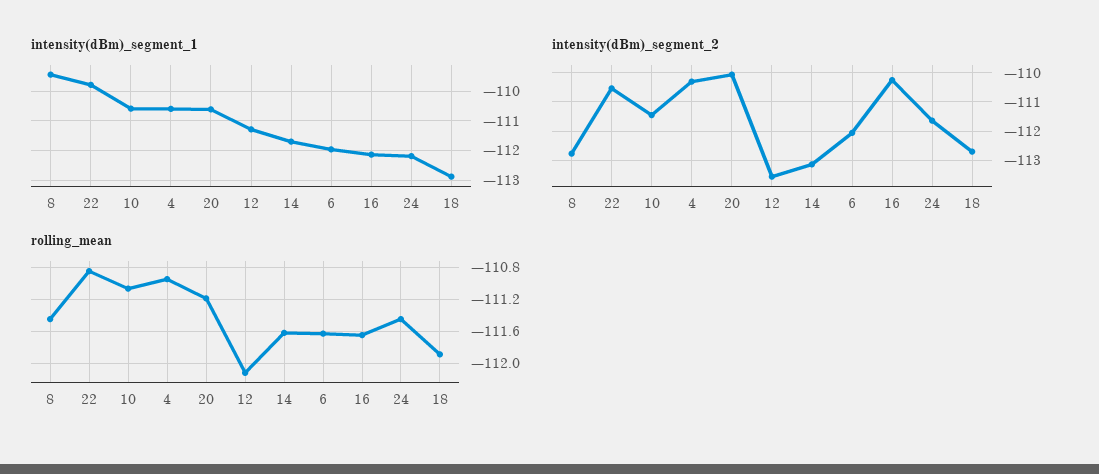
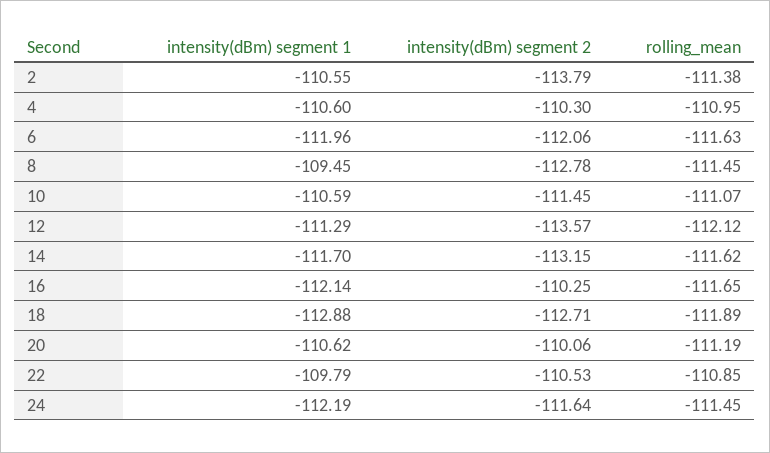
  {
    "intensity(dBm)_segment_1": {
      "8": -109.45,
      "22": -109.79,
      "10": -110.59,
      "4": -110.6,
      "20": -110.62,
      "12": -111.29,
      "14": -111.7,
      "6": -111.96,
      "16": -112.14,
      "24": -112.19,
-     "18": -112.88
+     "18": -112.88,
+     "2": -110.55
    },
    "intensity(dBm)_segment_2": {
      "8": -112.78,
      "22": -110.53,
      "10": -111.45,
      "4": -110.3,
      "20": -110.06,
      "12": -113.57,
      "14": -113.15,
      "6": -112.06,
      "16": -110.25,
      "24": -111.64,
-     "18": -112.71
+     "18": -112.71,
+     "2": -113.79
    },
    "rolling_mean": {
      "8": -111.45,
      "22": -110.85,
      "10": -111.07,
      "4": -110.95,
      "20": -111.19,
      "12": -112.12,
      "14": -111.62,
      "6": -111.63,
      "16": -111.65,
      "24": -111.45,
-     "18": -111.89
+     "18": -111.89,
+     "2": -111.38
    }
  }

